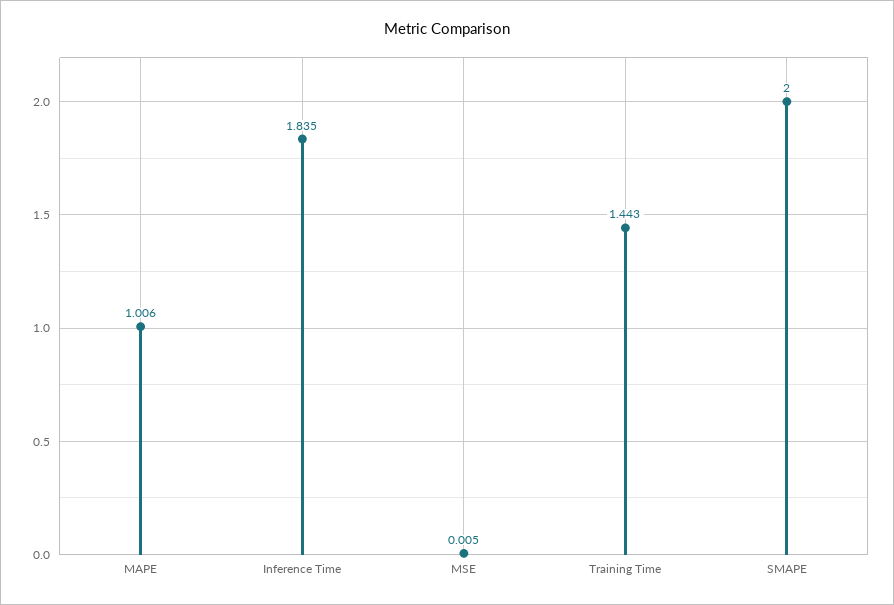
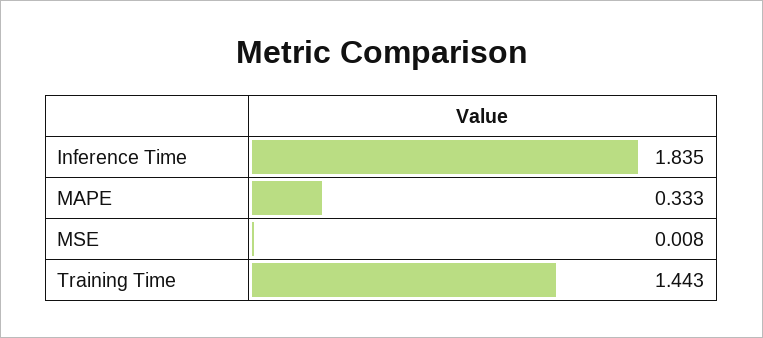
  {
-   "MAPE": 1.006,
+   "MAPE": 0.333,
    "Inference Time": 1.835,
-   "MSE": 0.005,
+   "MSE": 0.008,
-   "Training Time": 1.443,
+   "Training Time": 1.443
-   "SMAPE": 2
  }

